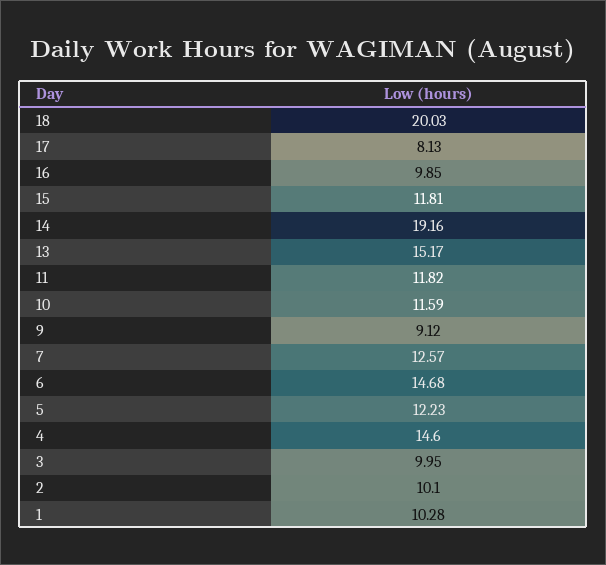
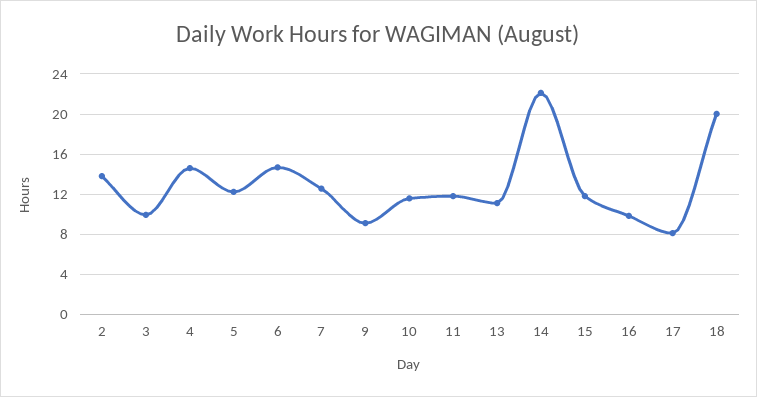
  {
    "18": 20.03,
    "17": 8.13,
    "16": 9.85,
    "15": 11.81,
-   "14": 19.16,
+   "14": 22,
-   "13": 15.17,
+   "13": 11,
    "11": 11.82,
    "10": 11.59,
    "9": 9.12,
    "7": 12.57,
    "6": 14.68,
    "5": 12.23,
    "4": 14.6,
    "3": 9.95,
-   "2": 10.1,
+   "2": 14
-   "1": 10.28
  }

